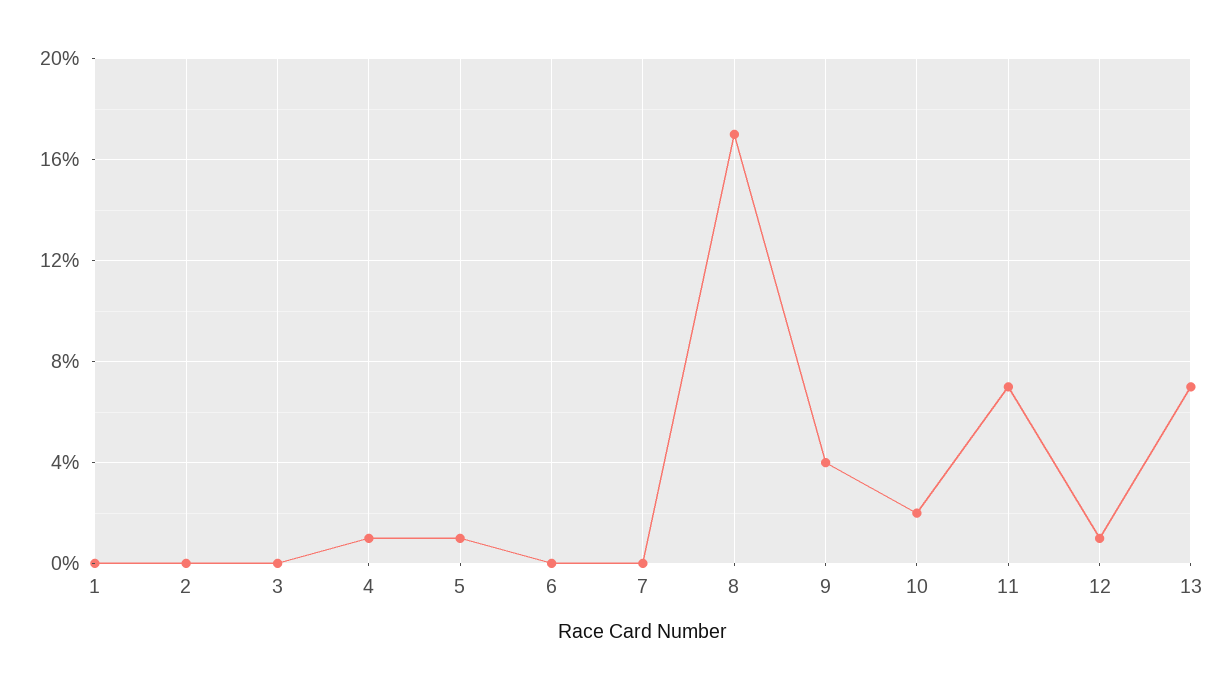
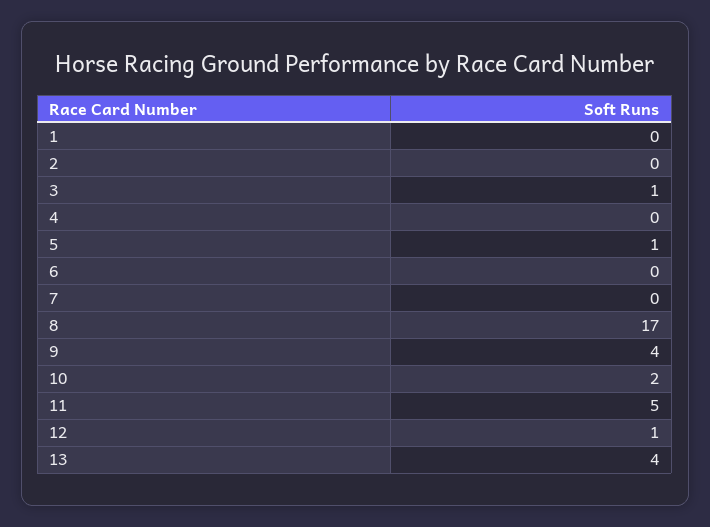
  {
    "1": 0,
    "2": 0,
-   "3": 0,
+   "3": 1,
-   "4": 1,
+   "4": 0,
    "5": 1,
    "6": 0,
    "7": 0,
    "8": 17,
    "9": 4,
    "10": 2,
-   "11": 7,
+   "11": 5,
    "12": 1,
-   "13": 7
+   "13": 4
  }

